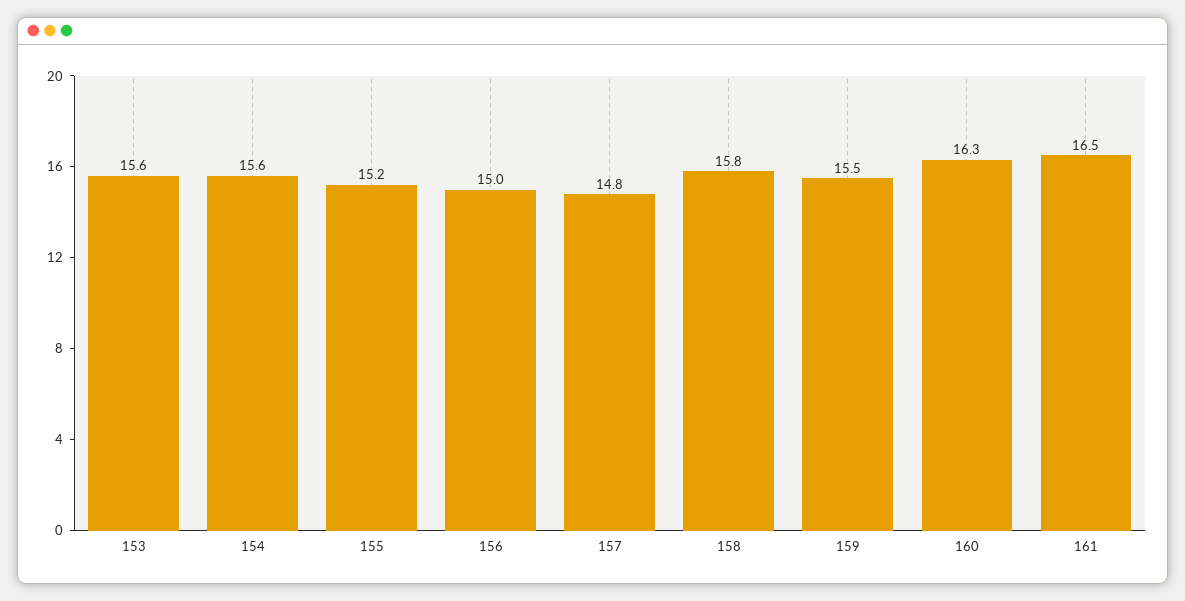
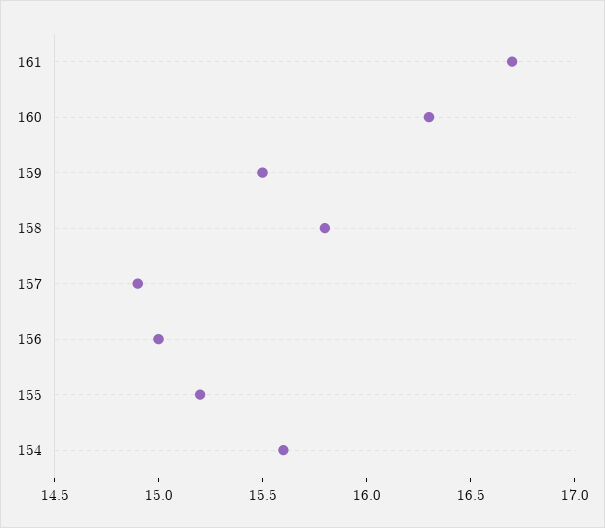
  {
-   "153": 15.6,
    "154": 15.6,
    "155": 15.2,
    "156": 15,
-   "157": 14.8,
+   "157": 14.9,
    "158": 15.8,
    "159": 15.5,
    "160": 16.3,
-   "161": 16.5
+   "161": 16.7
  }

